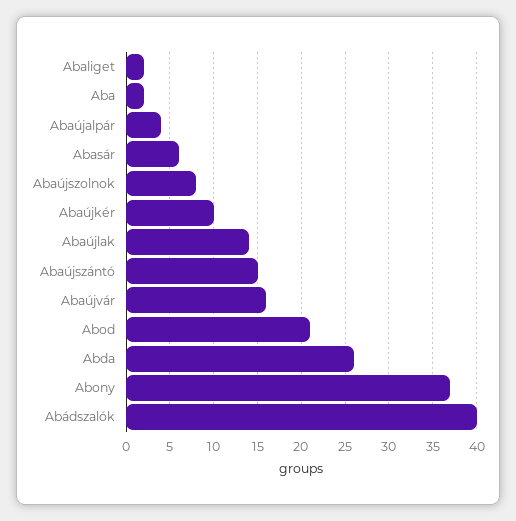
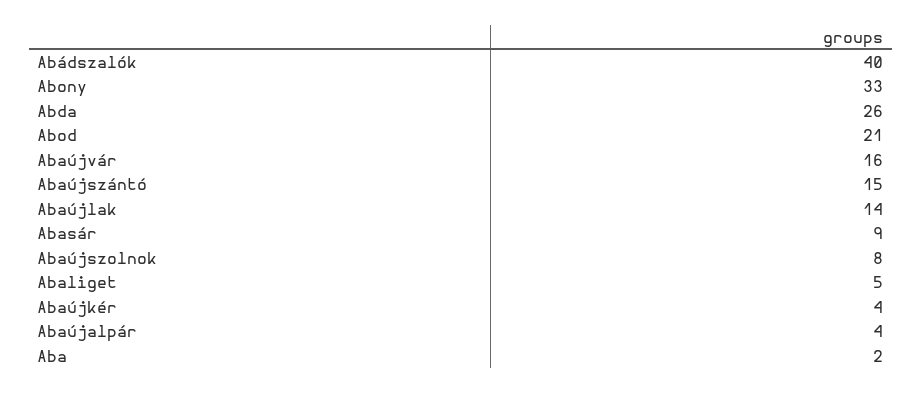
  {
-   "Abaliget": 2,
+   "Abaliget": 5,
    "Aba": 2,
    "Abaújalpár": 4,
-   "Abasár": 6,
+   "Abasár": 9,
    "Abaújszolnok": 8,
-   "Abaújkér": 10,
+   "Abaújkér": 4,
    "Abaújlak": 14,
    "Abaújszántó": 15,
    "Abaújvár": 16,
    "Abod": 21,
    "Abda": 26,
-   "Abony": 37,
+   "Abony": 33,
    "Abádszalók": 40
  }

